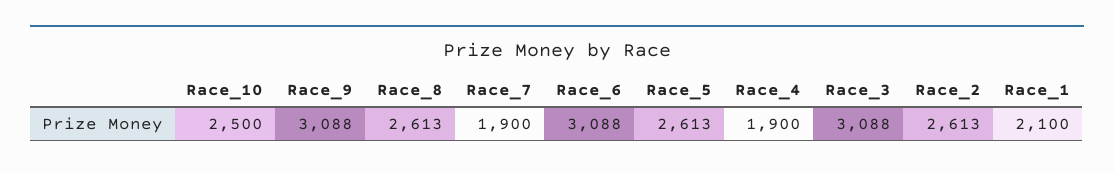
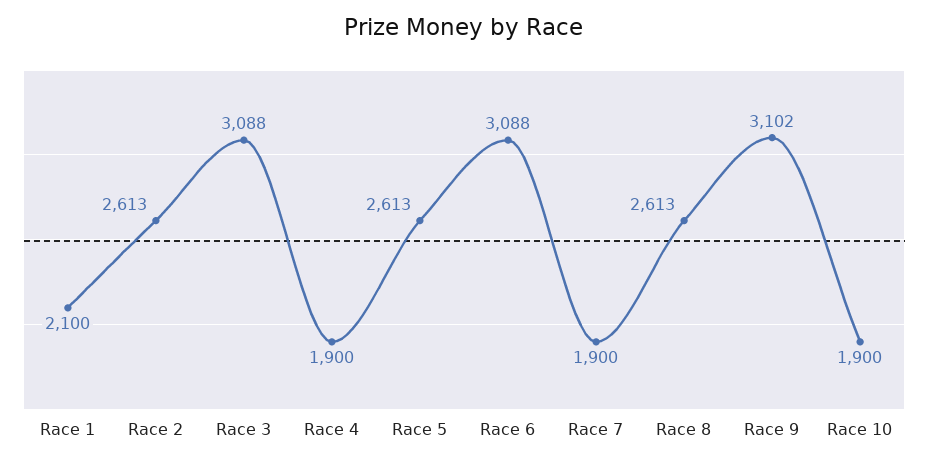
  {
-   "Race_10": 2500,
+   "Race_10": 1900,
-   "Race_9": 3088,
+   "Race_9": 3102,
    "Race_8": 2613,
    "Race_7": 1900,
    "Race_6": 3088,
    "Race_5": 2613,
    "Race_4": 1900,
    "Race_3": 3088,
    "Race_2": 2613,
    "Race_1": 2100
  }

